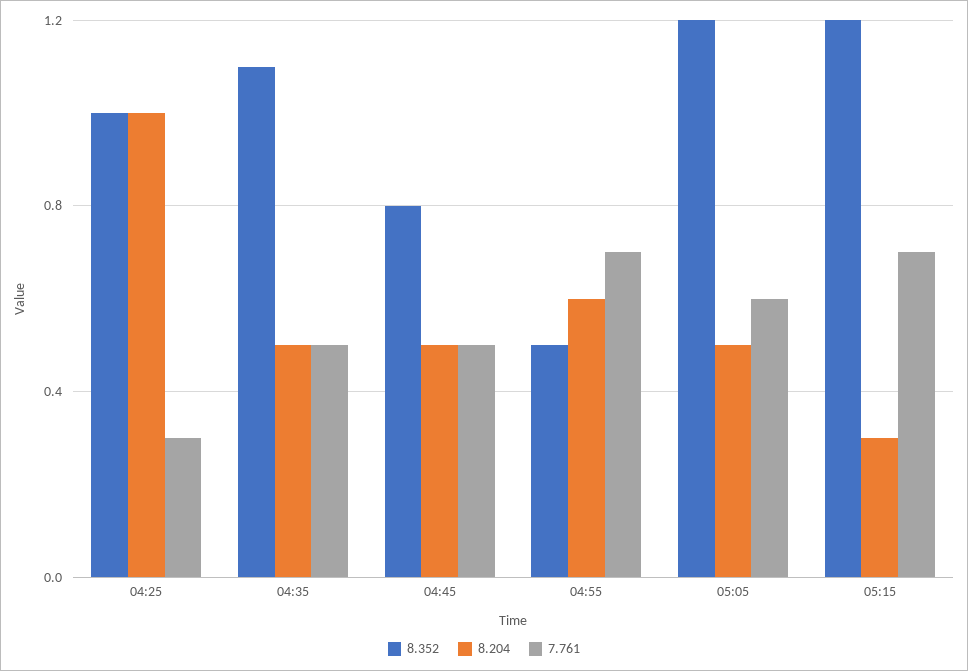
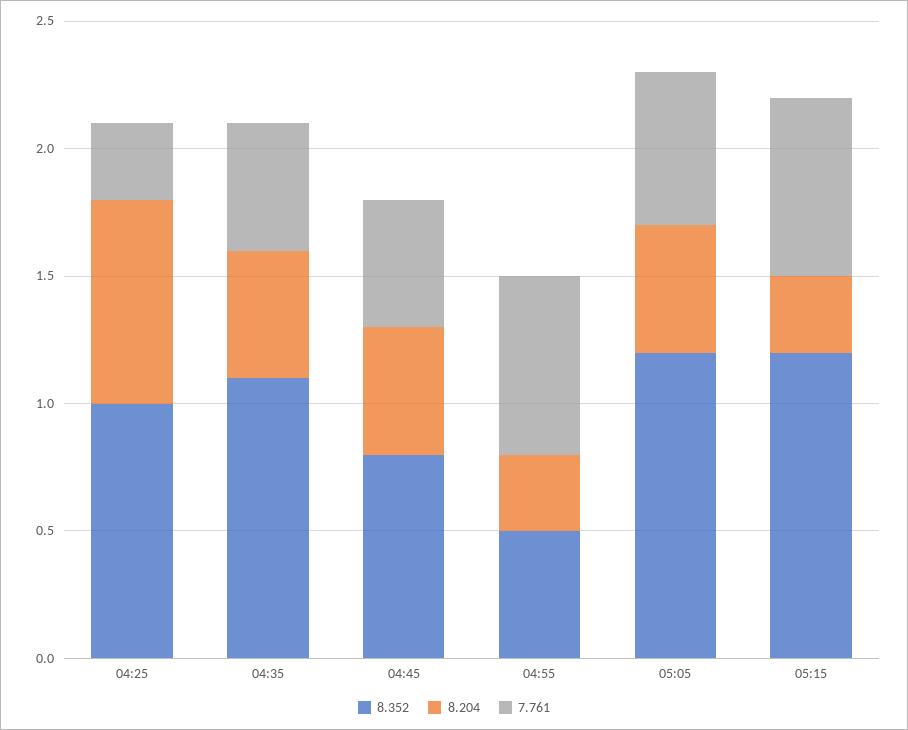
  {
    "8.352": {
      "04:25": 1,
      "04:35": 1.1,
      "04:45": 0.8,
      "04:55": 0.5,
      "05:05": 1.2,
      "05:15": 1.2
    },
    "8.204": {
-     "04:25": 1,
+     "04:25": 0.8,
      "04:35": 0.5,
      "04:45": 0.5,
-     "04:55": 0.6,
+     "04:55": 0.3,
      "05:05": 0.5,
      "05:15": 0.3
    },
    "7.761": {
      "04:25": 0.3,
      "04:35": 0.5,
      "04:45": 0.5,
      "04:55": 0.7,
      "05:05": 0.6,
      "05:15": 0.7
    }
  }

